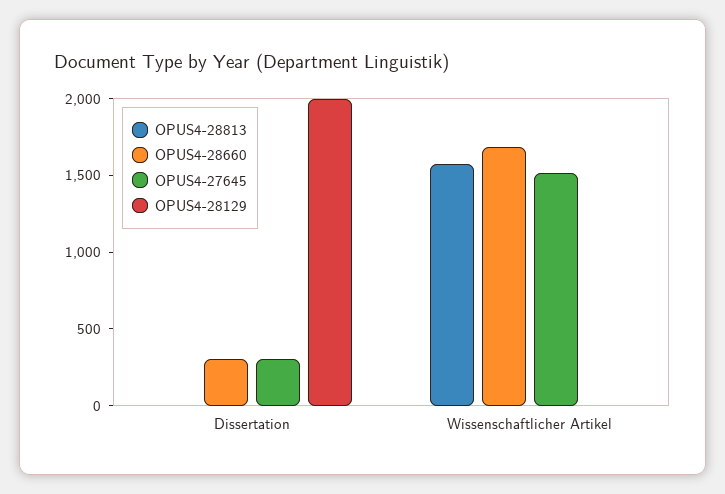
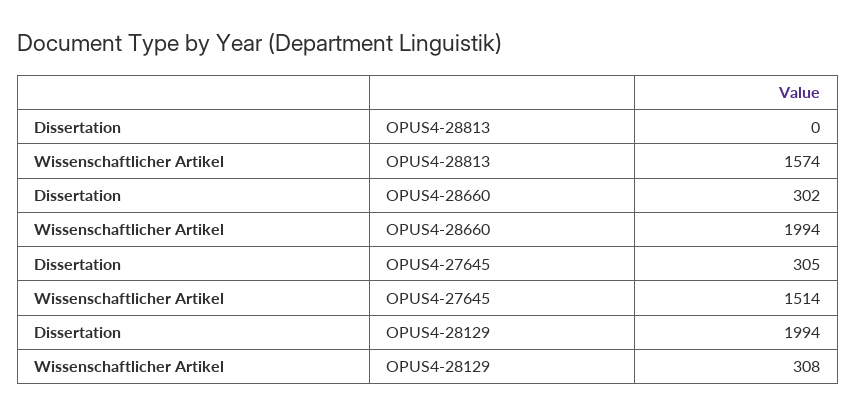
  {
    "OPUS4-28813": {
      "Dissertation": 0,
      "Wissenschaftlicher Artikel": 1574
    },
    "OPUS4-28660": {
      "Dissertation": 302,
-     "Wissenschaftlicher Artikel": 1700
+     "Wissenschaftlicher Artikel": 1994
    },
    "OPUS4-27645": {
      "Dissertation": 305,
      "Wissenschaftlicher Artikel": 1514
    },
    "OPUS4-28129": {
      "Dissertation": 1994,
-     "Wissenschaftlicher Artikel": 0
+     "Wissenschaftlicher Artikel": 308
    }
  }

